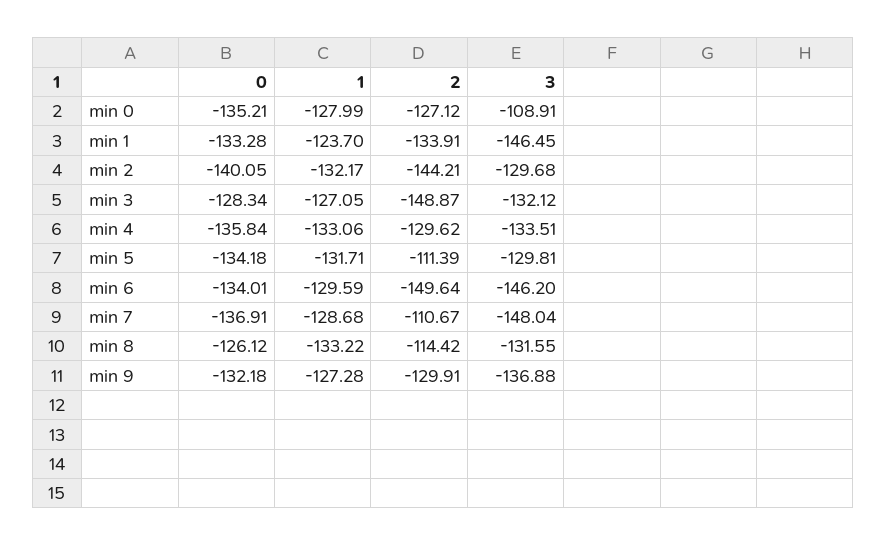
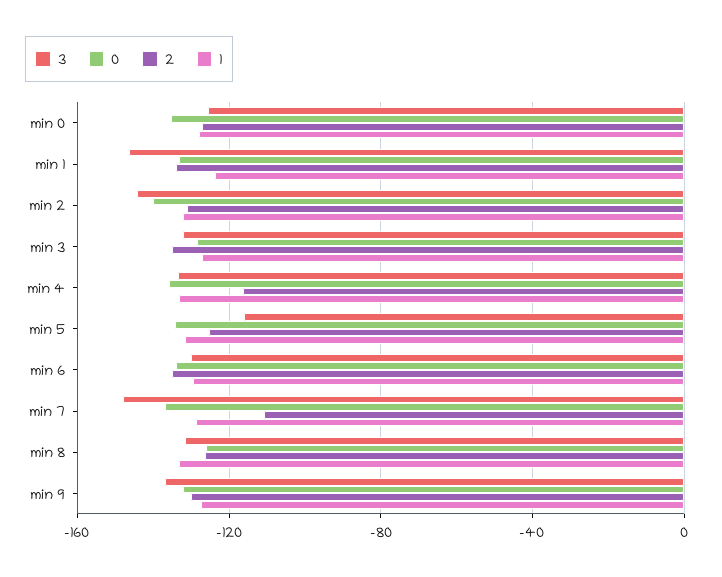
  {
    "0": {
      "min 0": -135.21,
      "min 1": -133.28,
      "min 2": -140.05,
      "min 3": -128.34,
      "min 4": -135.84,
      "min 5": -134.18,
      "min 6": -134.01,
      "min 7": -136.91,
      "min 8": -126.12,
      "min 9": -132.18
    },
    "1": {
      "min 0": -127.99,
      "min 1": -123.7,
      "min 2": -132.17,
      "min 3": -127.05,
      "min 4": -133.06,
      "min 5": -131.71,
      "min 6": -129.59,
      "min 7": -128.68,
      "min 8": -133.22,
      "min 9": -127.28
    },
    "2": {
      "min 0": -127.12,
      "min 1": -133.91,
-     "min 2": -144.21,
+     "min 2": -130,
-     "min 3": -148.87,
+     "min 3": -135,
-     "min 4": -129.62,
+     "min 4": -115,
-     "min 5": -111.39,
+     "min 5": -125,
-     "min 6": -149.64,
+     "min 6": -135,
      "min 7": -110.67,
-     "min 8": -114.42,
+     "min 8": -125,
      "min 9": -129.91
    },
    "3": {
-     "min 0": -108.91,
+     "min 0": -125,
      "min 1": -146.45,
-     "min 2": -129.68,
+     "min 2": -145,
      "min 3": -132.12,
      "min 4": -133.51,
-     "min 5": -129.81,
+     "min 5": -115,
-     "min 6": -146.2,
+     "min 6": -130,
      "min 7": -148.04,
      "min 8": -131.55,
      "min 9": -136.88
    }
  }

